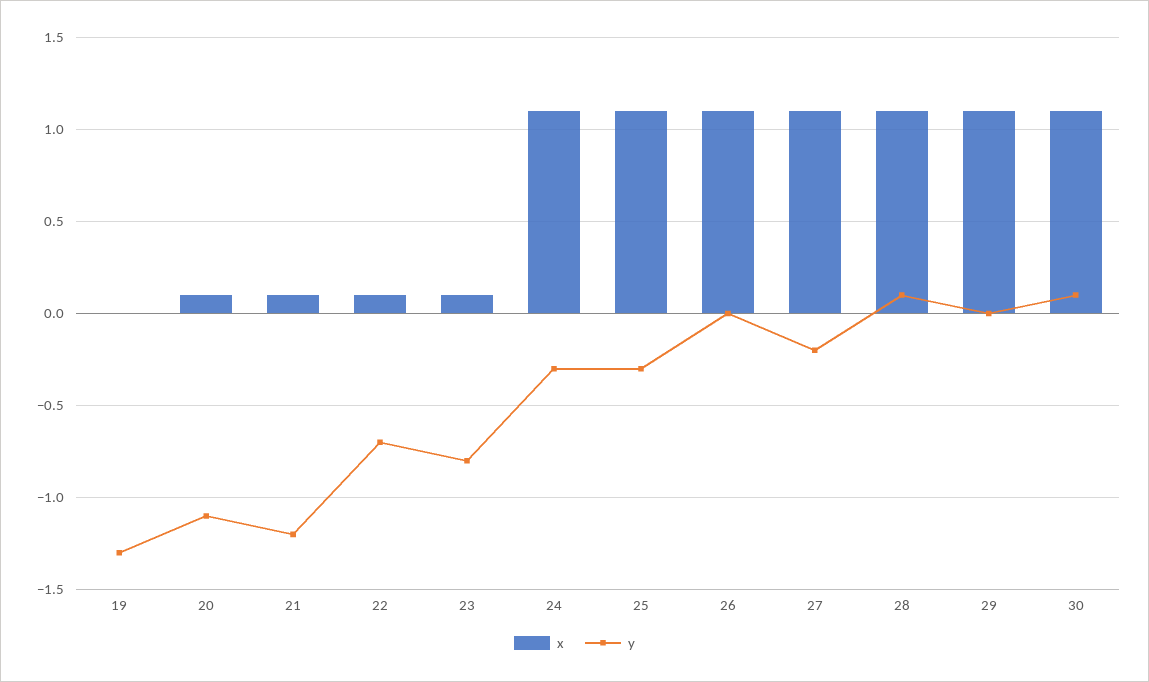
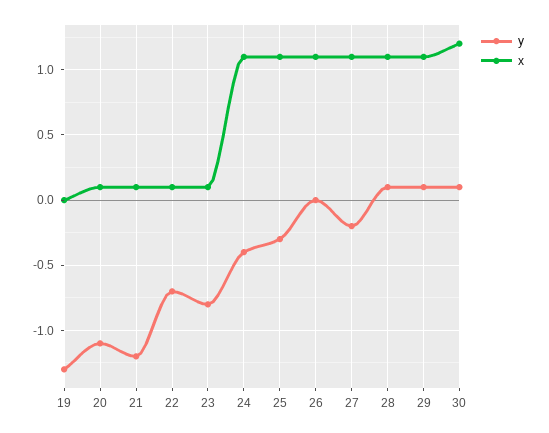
  {
    "x": {
      "19": 0,
      "20": 0.1,
      "21": 0.1,
      "22": 0.1,
      "23": 0.1,
      "24": 1.1,
      "25": 1.1,
      "26": 1.1,
      "27": 1.1,
      "28": 1.1,
      "29": 1.1,
-     "30": 1.1
+     "30": 1.2
    },
    "y": {
      "19": -1.3,
      "20": -1.1,
      "21": -1.2,
      "22": -0.7,
      "23": -0.8,
-     "24": -0.3,
+     "24": -0.4,
      "25": -0.3,
      "26": 0,
      "27": -0.2,
      "28": 0.1,
-     "29": 0,
+     "29": 0.1,
      "30": 0.1
    }
  }

